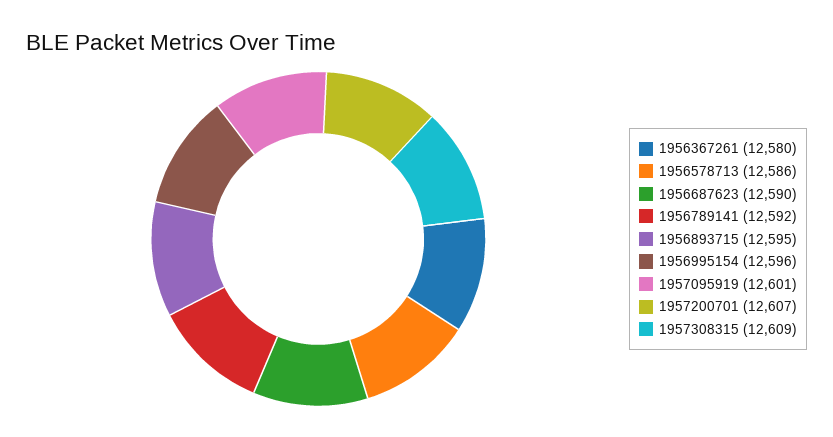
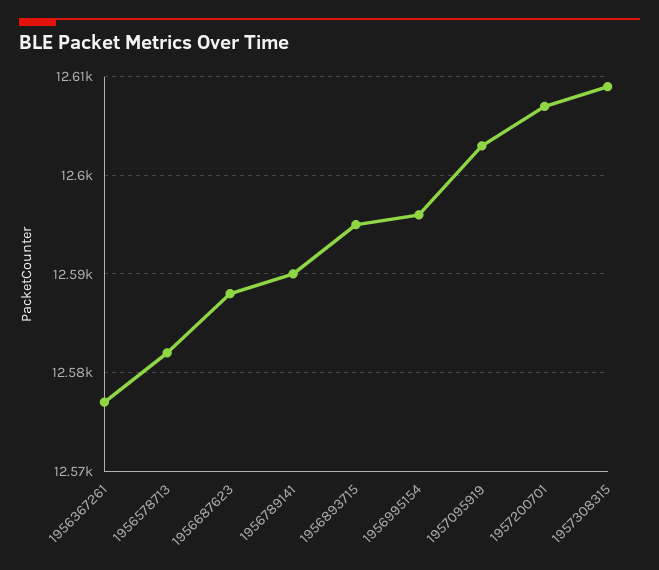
  {
-   "1956367261": 12580,
+   "1956367261": 12577,
-   "1956578713": 12586,
+   "1956578713": 12582,
-   "1956687623": 12590,
+   "1956687623": 12588,
-   "1956789141": 12592,
+   "1956789141": 12590,
    "1956893715": 12595,
    "1956995154": 12596,
-   "1957095919": 12601,
+   "1957095919": 12603,
    "1957200701": 12607,
    "1957308315": 12609
  }

